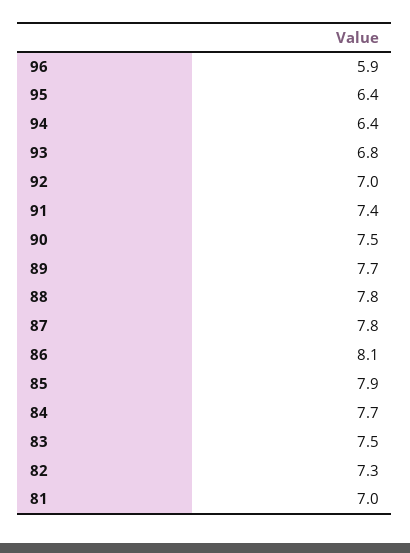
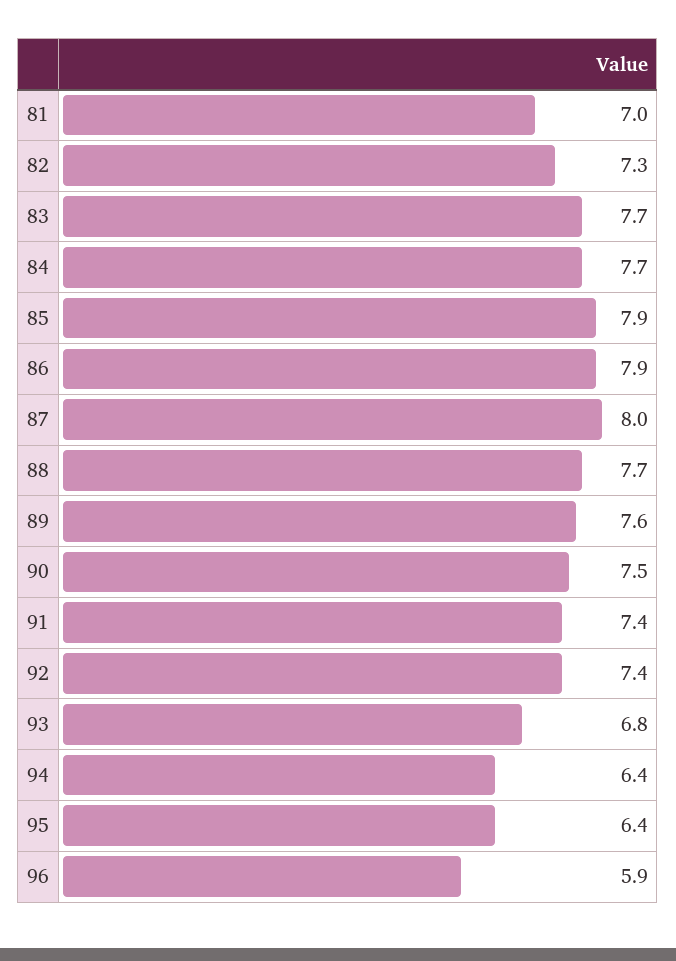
  {
    "96": 5.9,
    "95": 6.4,
    "94": 6.4,
    "93": 6.8,
-   "92": 7,
+   "92": 7.4,
    "91": 7.4,
    "90": 7.5,
-   "89": 7.7,
+   "89": 7.6,
-   "88": 7.8,
+   "88": 7.7,
-   "87": 7.8,
+   "87": 8,
-   "86": 8.1,
+   "86": 7.9,
    "85": 7.9,
    "84": 7.7,
-   "83": 7.5,
+   "83": 7.7,
    "82": 7.3,
    "81": 7
  }

